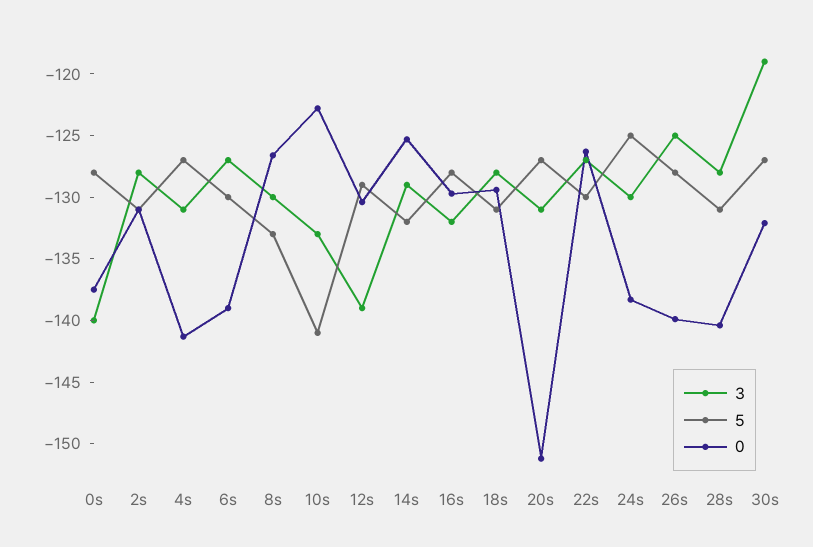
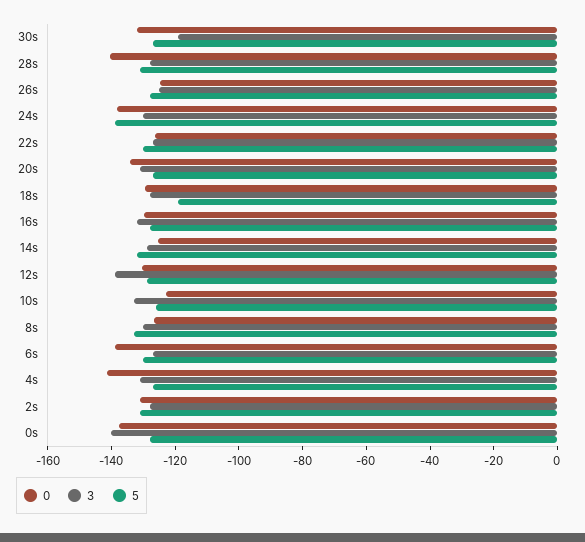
  {
    "3": {
      "0s": -140,
      "2s": -128,
      "4s": -131,
      "6s": -127,
      "8s": -130,
      "10s": -133,
      "12s": -139,
      "14s": -129,
      "16s": -132,
      "18s": -128,
      "20s": -131,
      "22s": -127,
      "24s": -130,
      "26s": -125,
      "28s": -128,
      "30s": -119
    },
    "5": {
      "0s": -128,
      "2s": -131,
      "4s": -127,
      "6s": -130,
      "8s": -133,
-     "10s": -141,
+     "10s": -125,
      "12s": -129,
      "14s": -132,
      "16s": -128,
-     "18s": -131,
+     "18s": -120,
      "20s": -127,
      "22s": -130,
-     "24s": -125,
+     "24s": -140,
      "26s": -128,
      "28s": -131,
      "30s": -127
    },
    "0": {
      "0s": -138,
      "2s": -131,
      "4s": -141,
      "6s": -139,
      "8s": -127,
      "10s": -123,
      "12s": -130,
      "14s": -125,
      "16s": -130,
      "18s": -129,
-     "20s": -151,
+     "20s": -135,
      "22s": -126,
      "24s": -138,
-     "26s": -140,
+     "26s": -125,
      "28s": -140,
      "30s": -132
    }
  }

